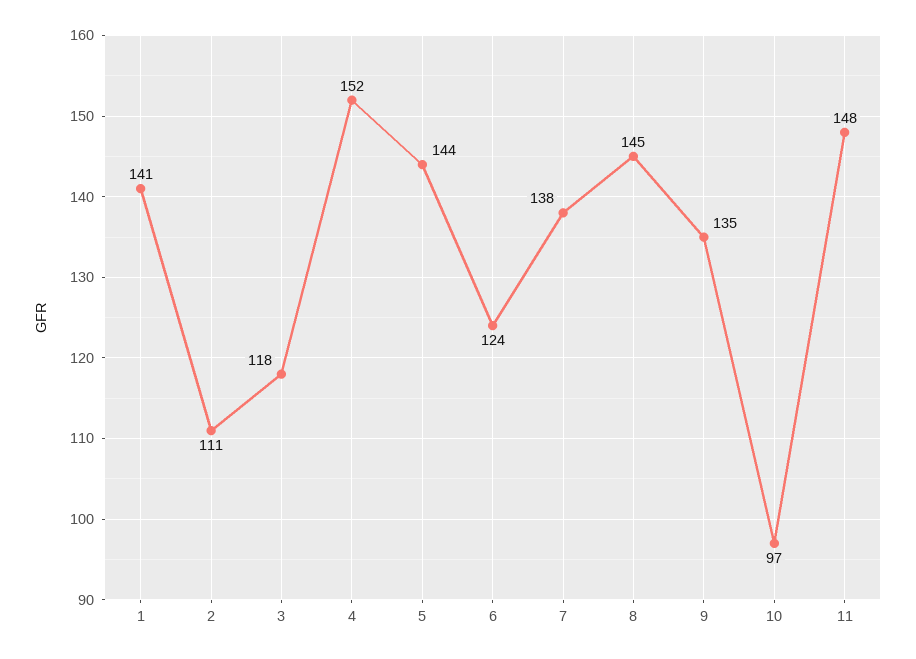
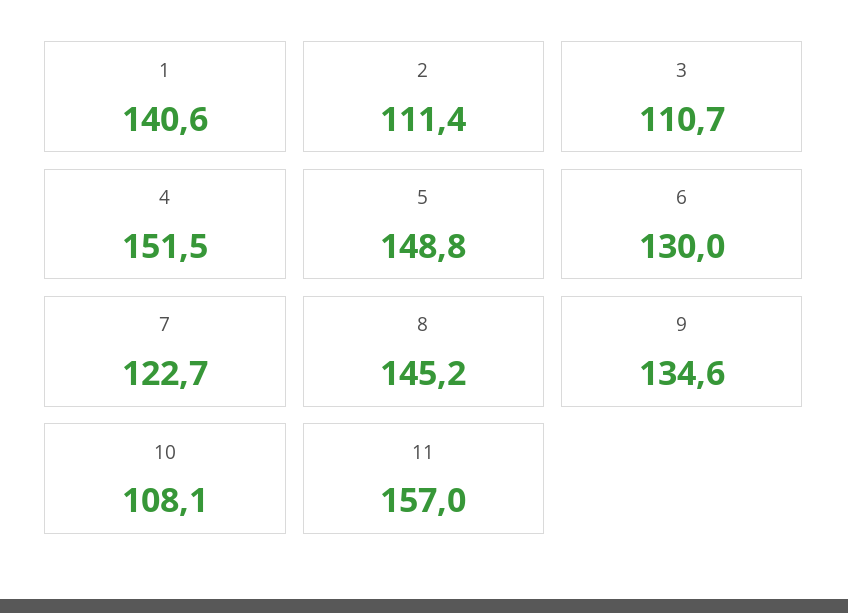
  {
    "1": 140.6,
    "2": 111.4,
-   "3": 118,
+   "3": 110.7,
    "4": 151.5,
-   "5": 144,
+   "5": 148.8,
-   "6": 124,
+   "6": 130,
-   "7": 138,
+   "7": 122.7,
    "8": 145.2,
    "9": 134.6,
-   "10": 97,
+   "10": 108.1,
-   "11": 148
+   "11": 157
  }

